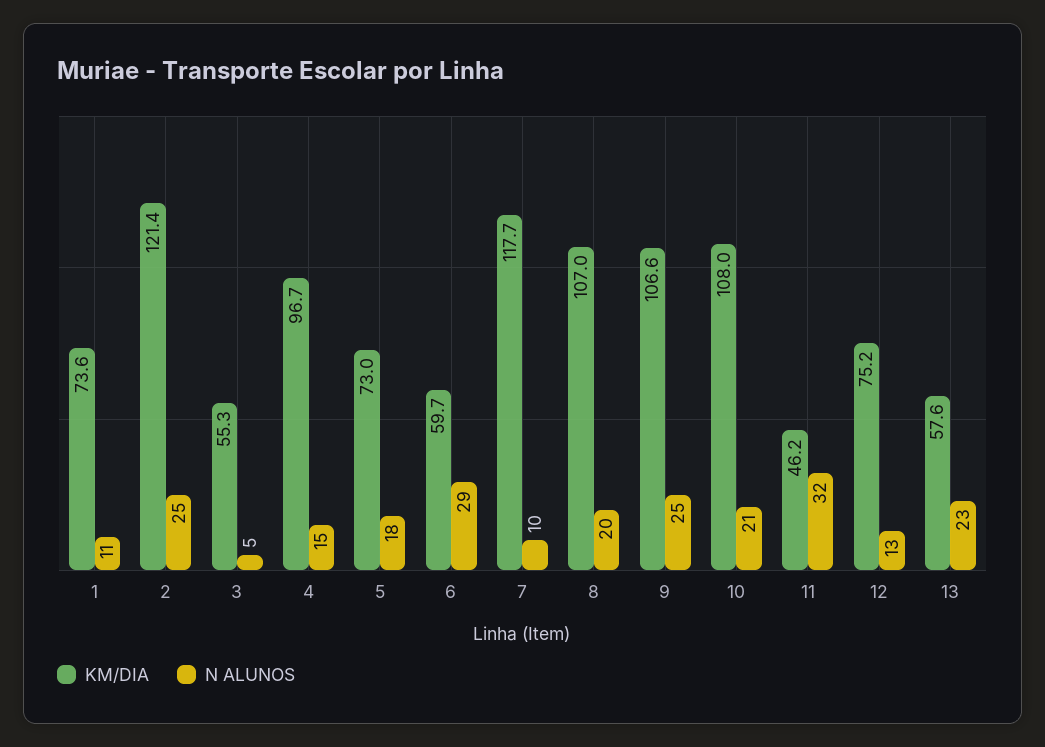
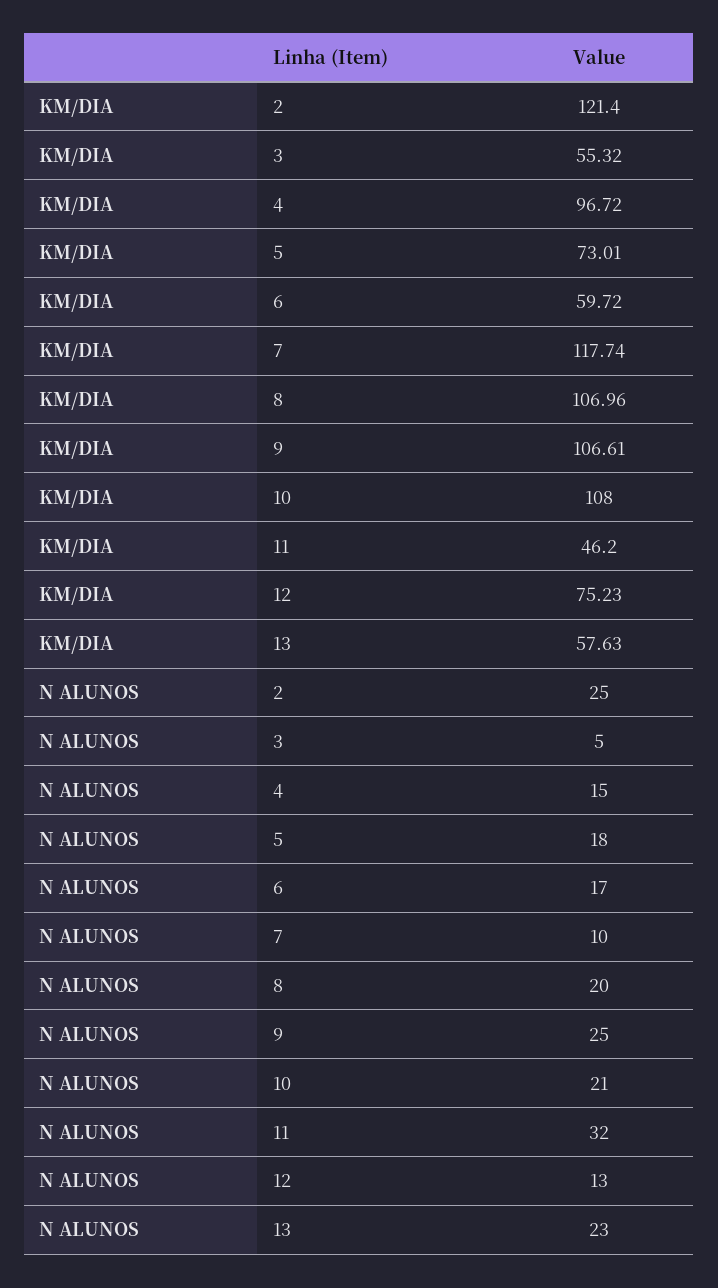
  {
    "KM/DIA": {
-     "1": 73.6,
      "2": 121.4,
      "3": 55.32,
      "4": 96.72,
      "5": 73.01,
      "6": 59.72,
      "7": 117.74,
      "8": 106.96,
      "9": 106.61,
      "10": 108,
      "11": 46.2,
      "12": 75.23,
      "13": 57.63
    },
    "N ALUNOS": {
-     "1": 11,
      "2": 25,
      "3": 5,
      "4": 15,
      "5": 18,
-     "6": 29,
+     "6": 17,
      "7": 10,
      "8": 20,
      "9": 25,
      "10": 21,
      "11": 32,
      "12": 13,
      "13": 23
    }
  }

